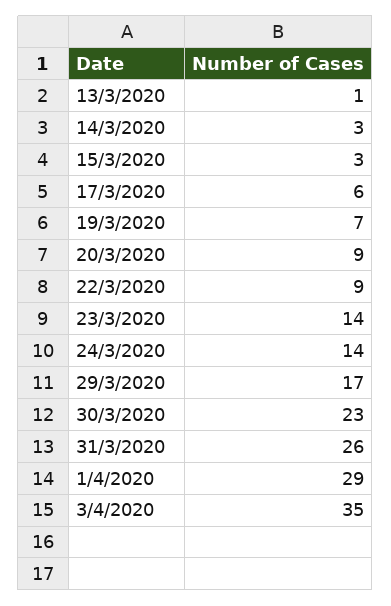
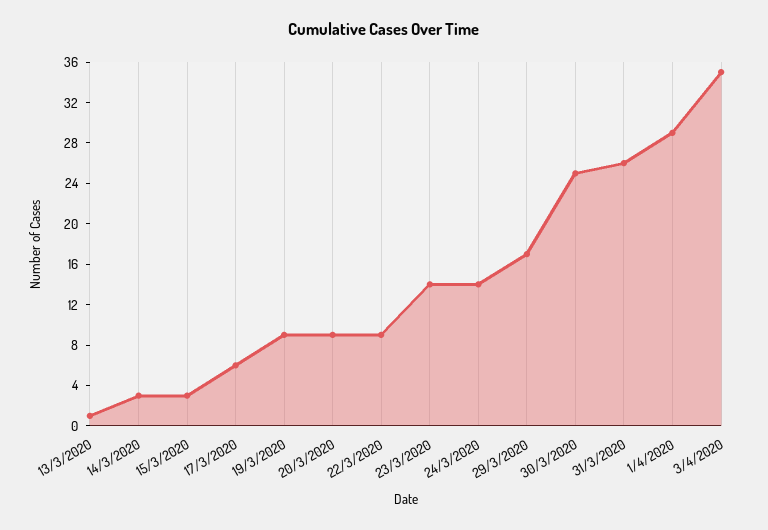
  {
    "13/3/2020": 1,
    "14/3/2020": 3,
    "15/3/2020": 3,
    "17/3/2020": 6,
-   "19/3/2020": 7,
+   "19/3/2020": 9,
    "20/3/2020": 9,
    "22/3/2020": 9,
    "23/3/2020": 14,
    "24/3/2020": 14,
    "29/3/2020": 17,
-   "30/3/2020": 23,
+   "30/3/2020": 25,
    "31/3/2020": 26,
    "1/4/2020": 29,
    "3/4/2020": 35
  }

